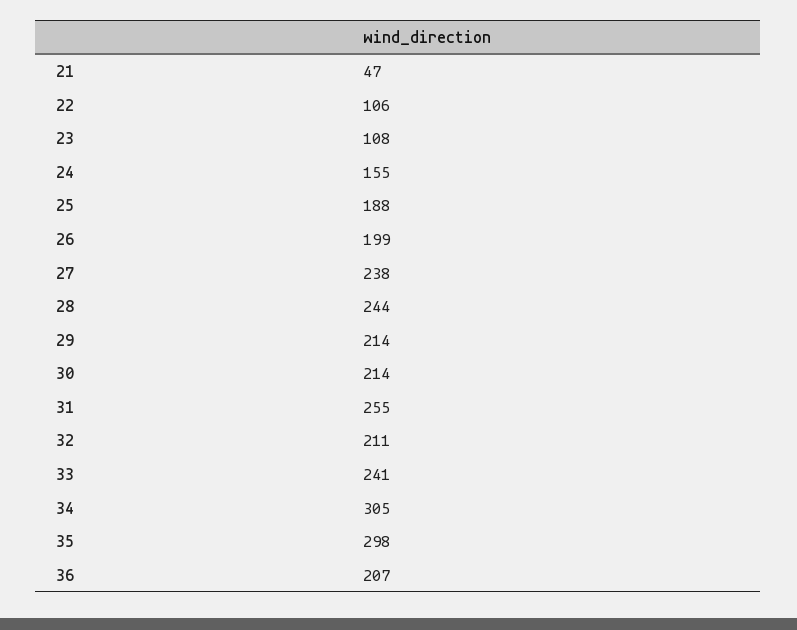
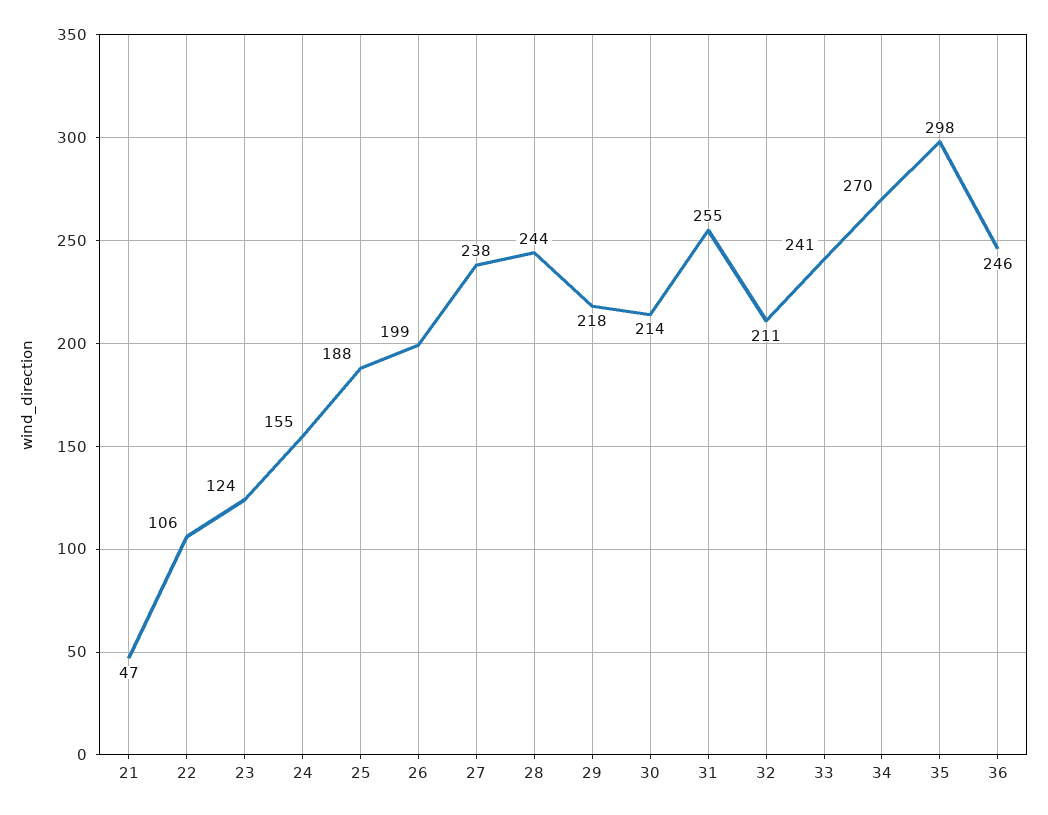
  {
    "21": 47,
    "22": 106,
-   "23": 108,
+   "23": 124,
    "24": 155,
    "25": 188,
    "26": 199,
    "27": 238,
    "28": 244,
-   "29": 214,
+   "29": 218,
    "30": 214,
    "31": 255,
    "32": 211,
    "33": 241,
-   "34": 305,
+   "34": 270,
    "35": 298,
-   "36": 207
+   "36": 246
  }

